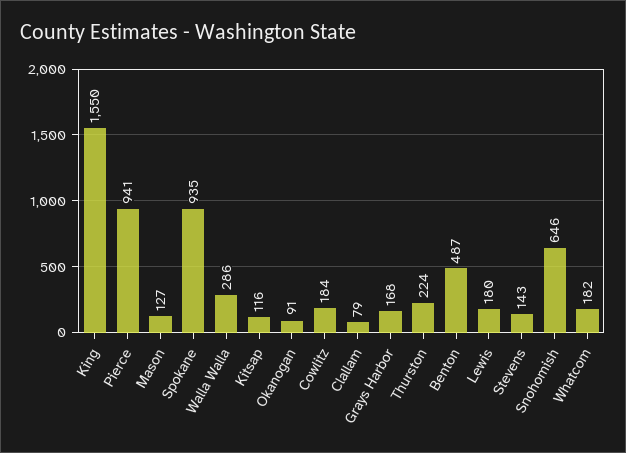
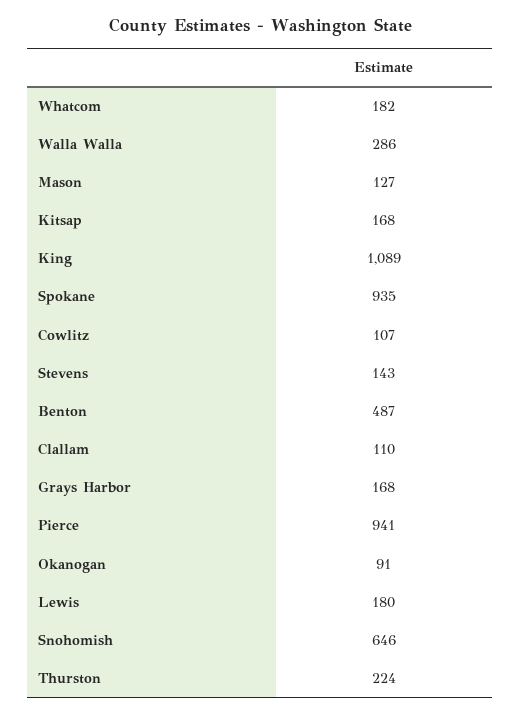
  {
-   "King": 1550,
+   "King": 1089,
    "Pierce": 941,
    "Mason": 127,
    "Spokane": 935,
    "Walla Walla": 286,
-   "Kitsap": 116,
+   "Kitsap": 168,
    "Okanogan": 91,
-   "Cowlitz": 184,
+   "Cowlitz": 107,
-   "Clallam": 79,
+   "Clallam": 110,
    "Grays Harbor": 168,
    "Thurston": 224,
    "Benton": 487,
    "Lewis": 180,
    "Stevens": 143,
    "Snohomish": 646,
    "Whatcom": 182
  }

